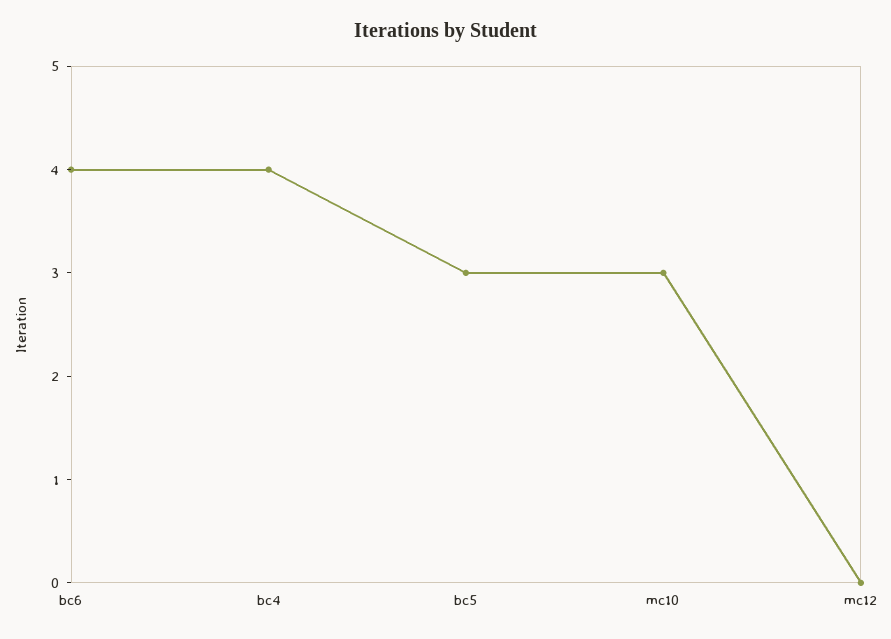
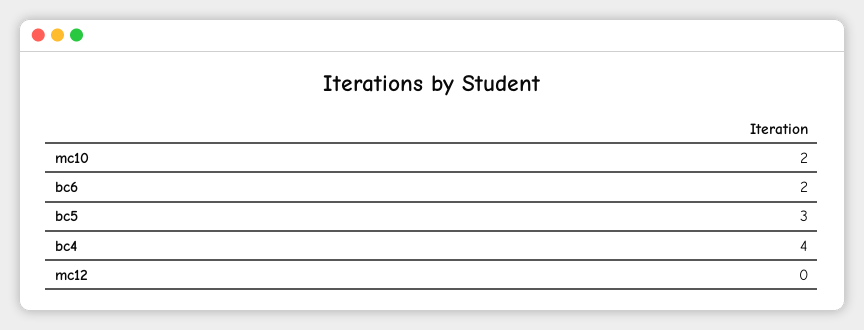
  {
-   "bc6": 4,
+   "bc6": 2,
    "bc4": 4,
    "bc5": 3,
-   "mc10": 3,
+   "mc10": 2,
    "mc12": 0
  }

